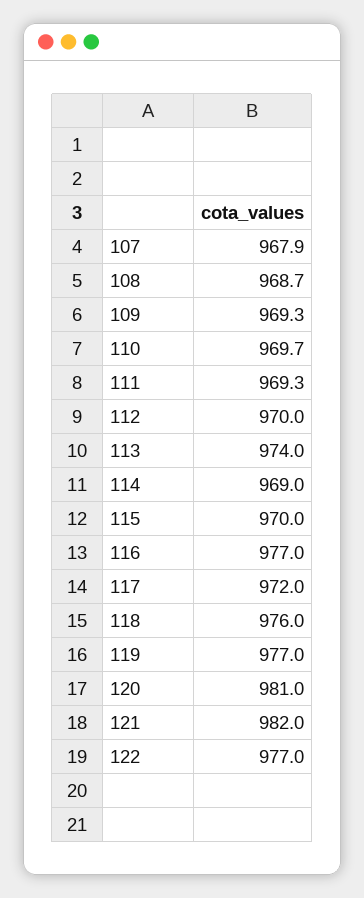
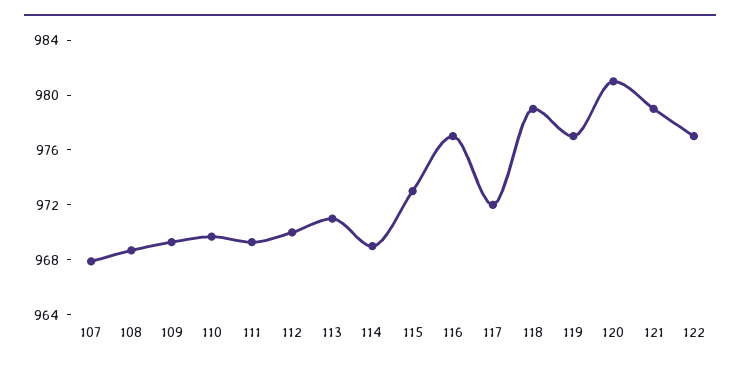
  {
    "107": 967.9,
    "108": 968.7,
    "109": 969.3,
    "110": 969.7,
    "111": 969.3,
    "112": 970,
-   "113": 974,
+   "113": 971,
    "114": 969,
-   "115": 970,
+   "115": 973,
    "116": 977,
    "117": 972,
-   "118": 976,
+   "118": 979,
    "119": 977,
    "120": 981,
-   "121": 982,
+   "121": 979,
    "122": 977
  }

